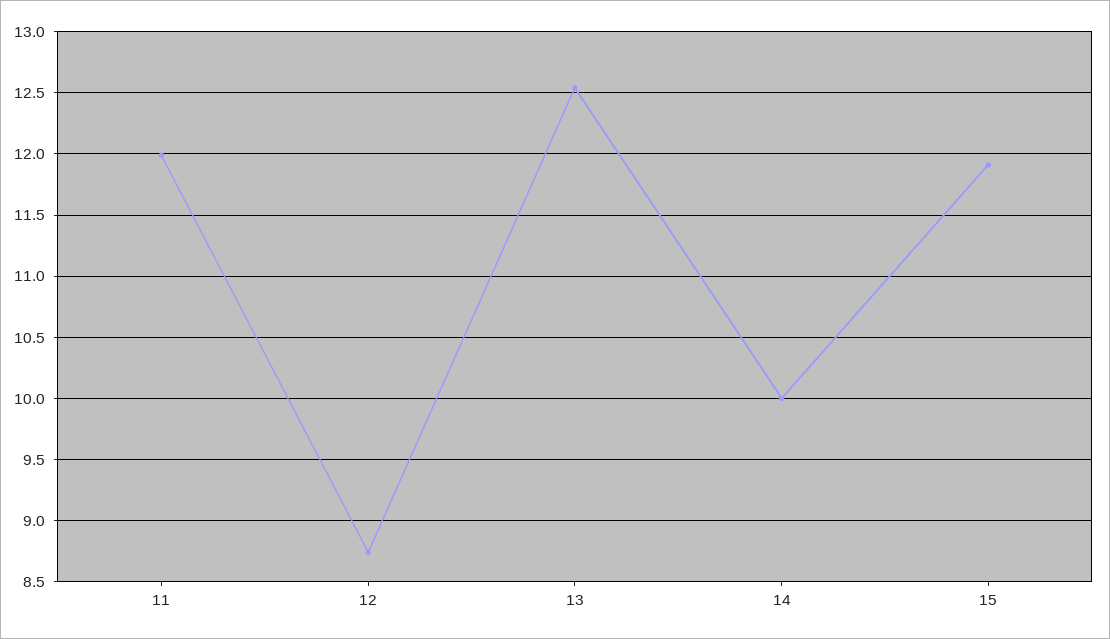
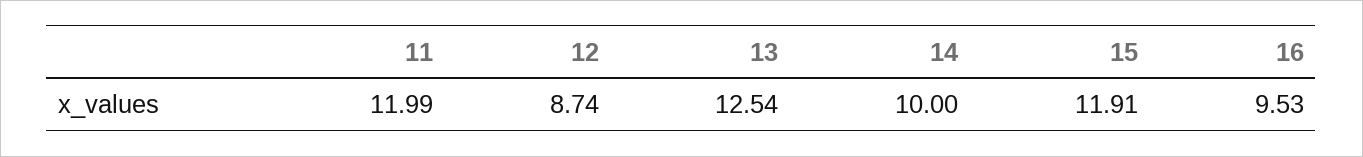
  {
    "11": 11.99,
    "12": 8.74,
    "13": 12.54,
    "14": 10,
-   "15": 11.91
+   "15": 11.91,
+   "16": 9.53
  }

